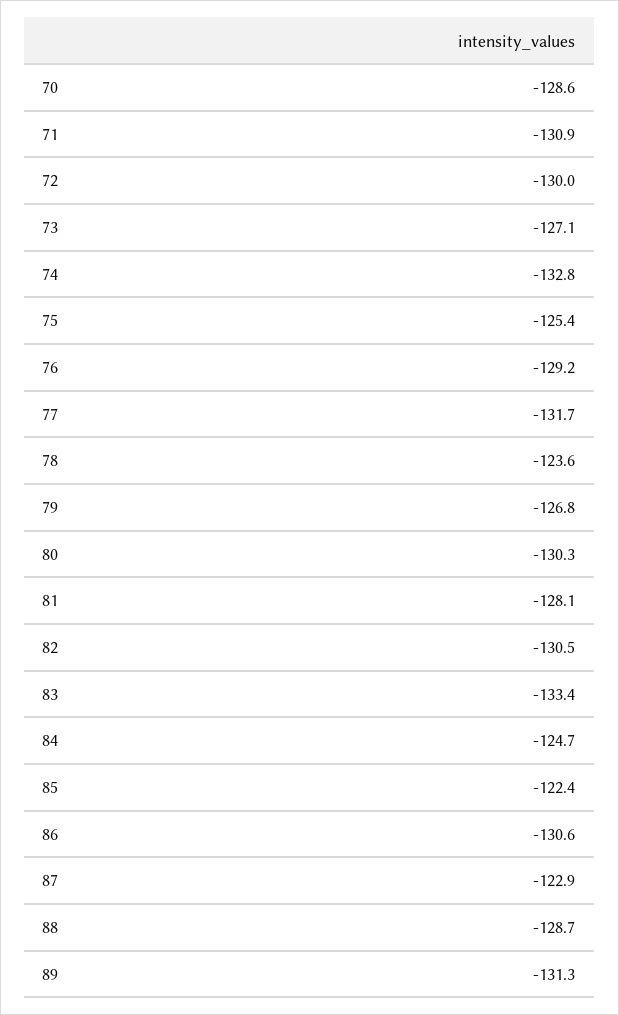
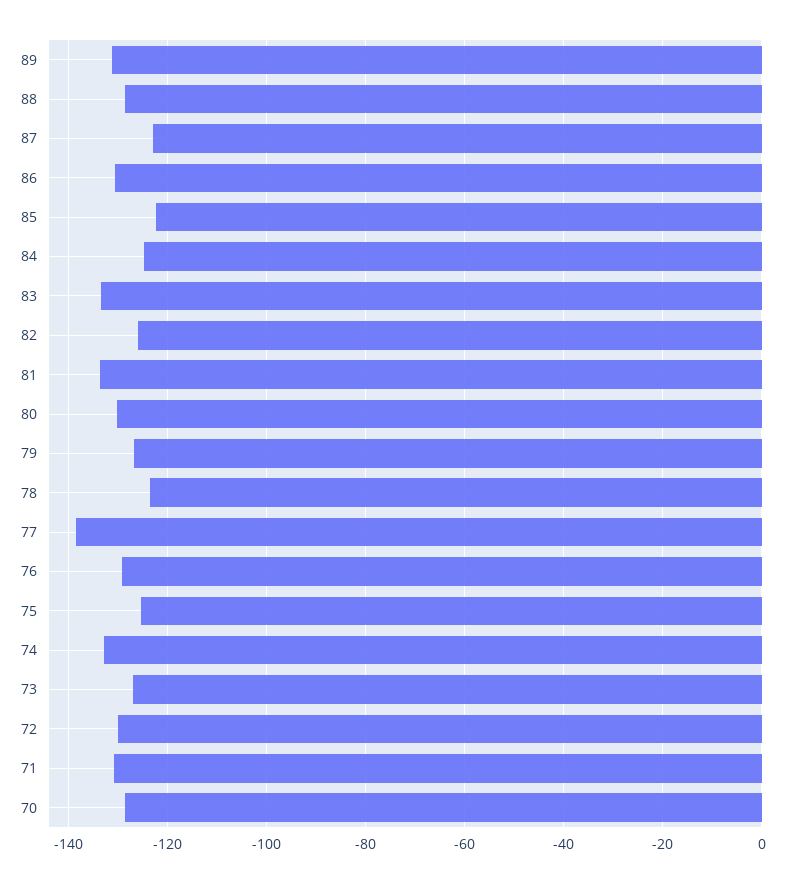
  {
    "70": -128.6,
    "71": -130.9,
    "72": -130,
    "73": -127.1,
    "74": -132.8,
    "75": -125.4,
    "76": -129.2,
-   "77": -131.7,
+   "77": -138,
    "78": -123.6,
    "79": -126.8,
    "80": -130.3,
-   "81": -128.1,
+   "81": -134,
-   "82": -130.5,
+   "82": -126,
    "83": -133.4,
    "84": -124.7,
    "85": -122.4,
    "86": -130.6,
    "87": -122.9,
    "88": -128.7,
    "89": -131.3
  }

